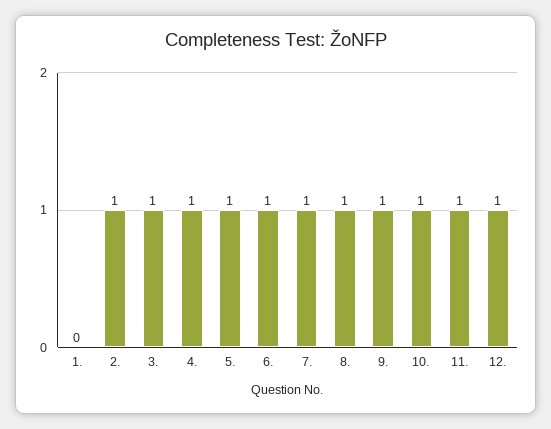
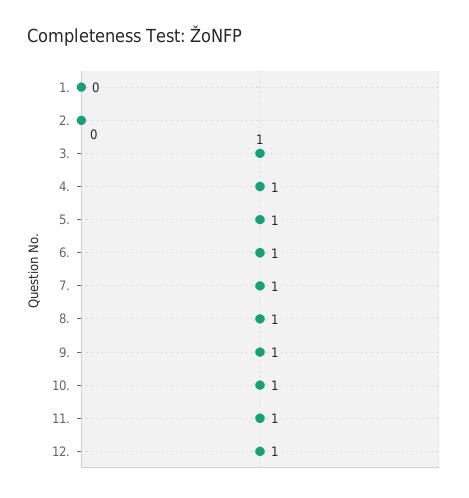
  {
    "1.": 0,
-   "2.": 1,
+   "2.": 0,
    "3.": 1,
    "4.": 1,
    "5.": 1,
    "6.": 1,
    "7.": 1,
    "8.": 1,
    "9.": 1,
    "10.": 1,
    "11.": 1,
    "12.": 1
  }

